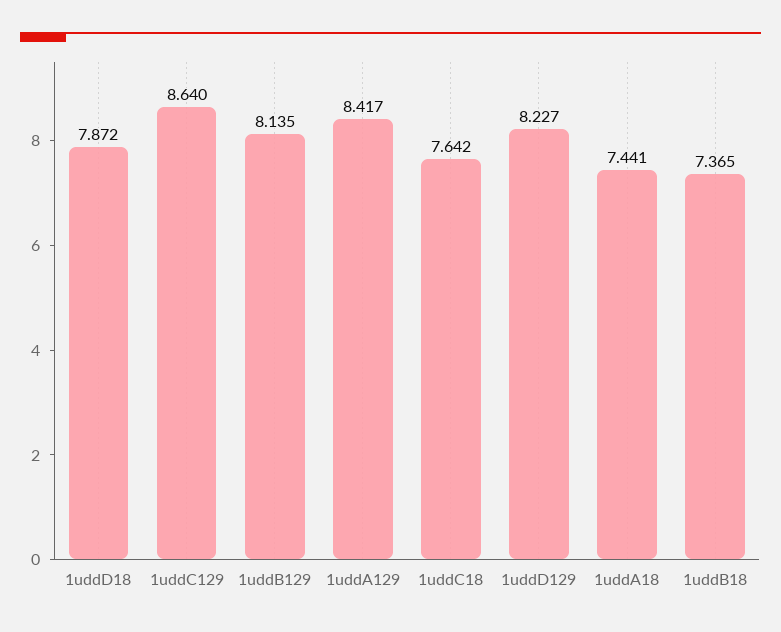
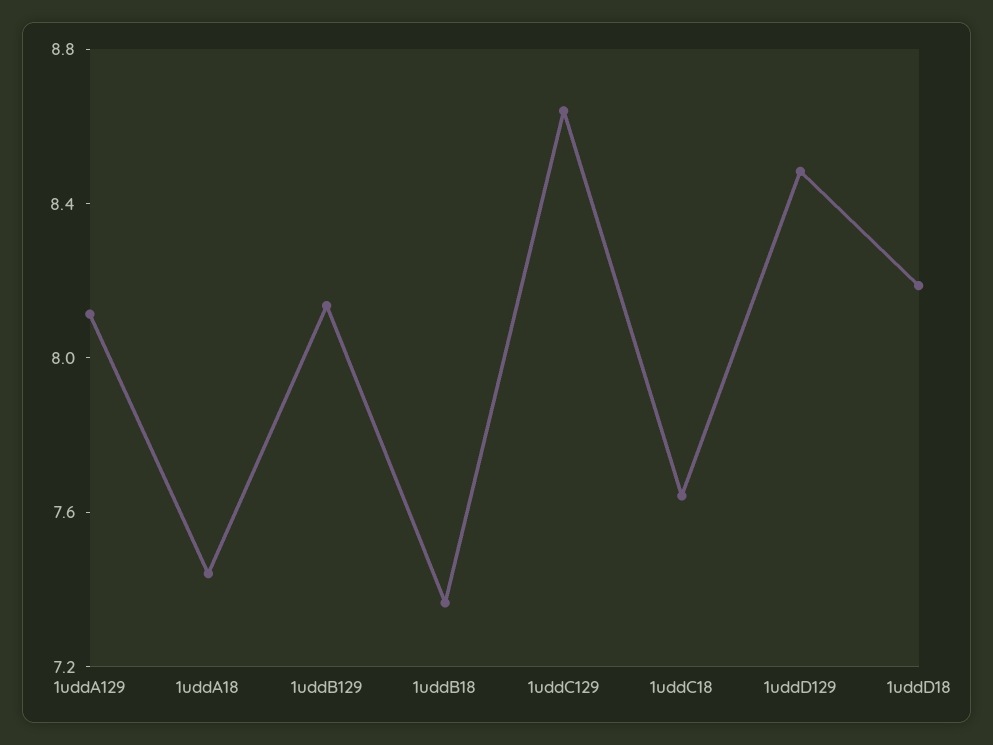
  {
-   "1uddD18": 7.872,
+   "1uddD18": 8.2,
    "1uddC129": 8.64,
    "1uddB129": 8.135,
-   "1uddA129": 8.417,
+   "1uddA129": 8.1,
    "1uddC18": 7.642,
-   "1uddD129": 8.227,
+   "1uddD129": 8.5,
    "1uddA18": 7.441,
    "1uddB18": 7.365
  }

